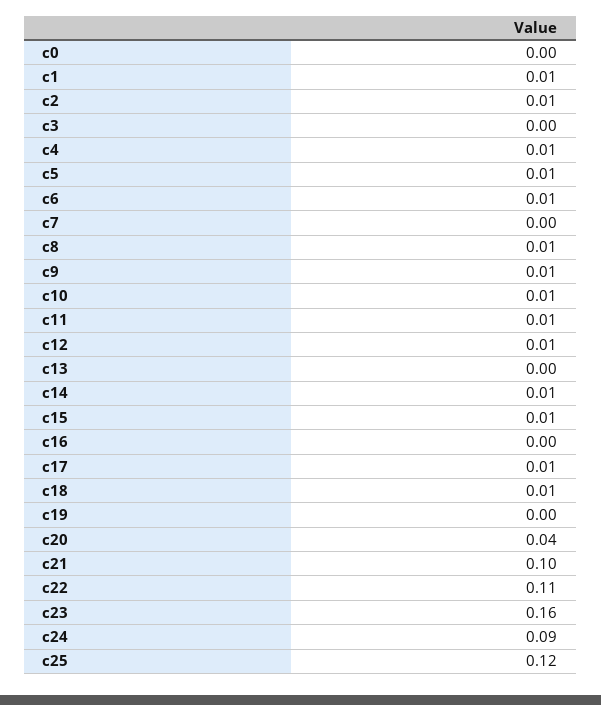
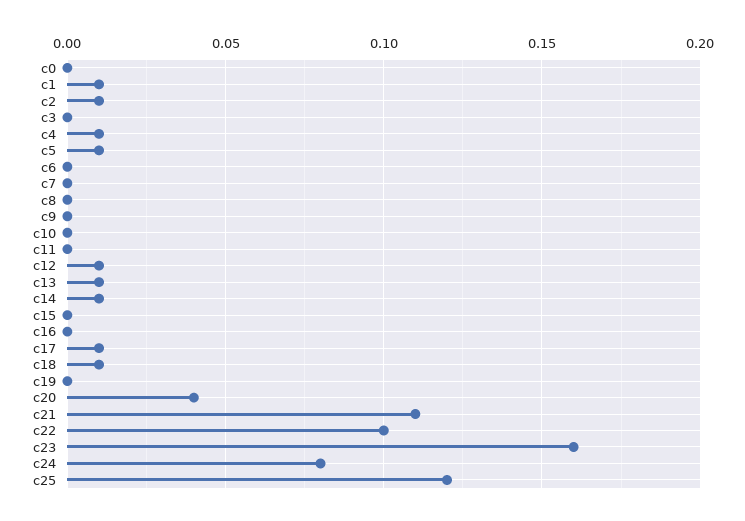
  {
    "c0": 0,
    "c1": 0.01,
    "c2": 0.01,
    "c3": 0,
    "c4": 0.01,
    "c5": 0.01,
-   "c6": 0.01,
+   "c6": 0,
    "c7": 0,
-   "c8": 0.01,
+   "c8": 0,
-   "c9": 0.01,
+   "c9": 0,
-   "c10": 0.01,
+   "c10": 0,
-   "c11": 0.01,
+   "c11": 0,
    "c12": 0.01,
-   "c13": 0,
+   "c13": 0.01,
    "c14": 0.01,
-   "c15": 0.01,
+   "c15": 0,
    "c16": 0,
    "c17": 0.01,
    "c18": 0.01,
    "c19": 0,
    "c20": 0.04,
-   "c21": 0.1,
+   "c21": 0.11,
-   "c22": 0.11,
+   "c22": 0.1,
    "c23": 0.16,
-   "c24": 0.09,
+   "c24": 0.08,
    "c25": 0.12
  }

